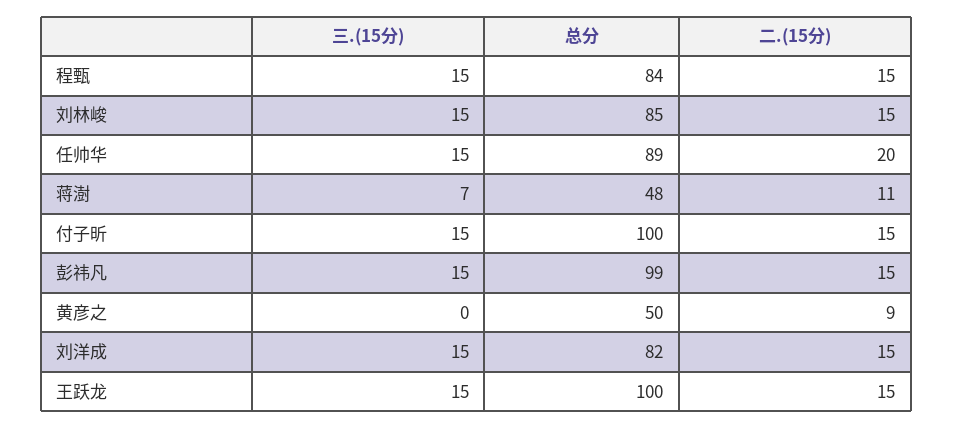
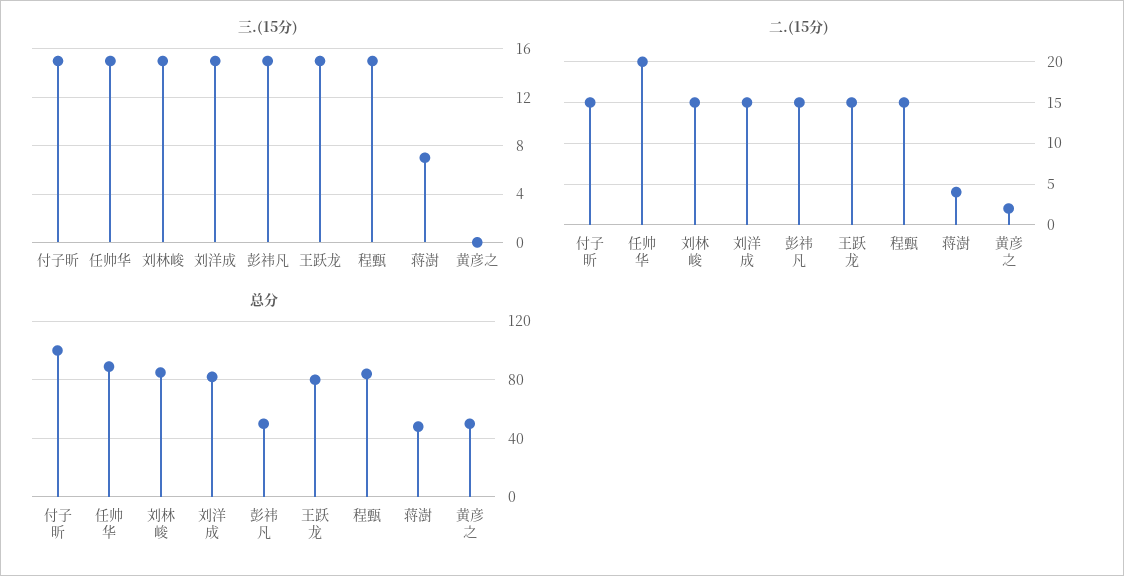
  {
    "三.(15分)": {
      "程甄": 15,
      "刘林峻": 15,
      "任帅华": 15,
      "蒋澍": 7,
      "付子昕": 15,
      "彭祎凡": 15,
      "黄彦之": 0,
      "刘洋成": 15,
      "王跃龙": 15
    },
    "总分": {
      "程甄": 84,
      "刘林峻": 85,
      "任帅华": 89,
      "蒋澍": 48,
      "付子昕": 100,
-     "彭祎凡": 99,
+     "彭祎凡": 50,
      "黄彦之": 50,
      "刘洋成": 82,
-     "王跃龙": 100
+     "王跃龙": 80
    },
    "二.(15分)": {
      "程甄": 15,
      "刘林峻": 15,
      "任帅华": 20,
-     "蒋澍": 11,
+     "蒋澍": 4,
      "付子昕": 15,
      "彭祎凡": 15,
-     "黄彦之": 9,
+     "黄彦之": 2,
      "刘洋成": 15,
      "王跃龙": 15
    }
  }

